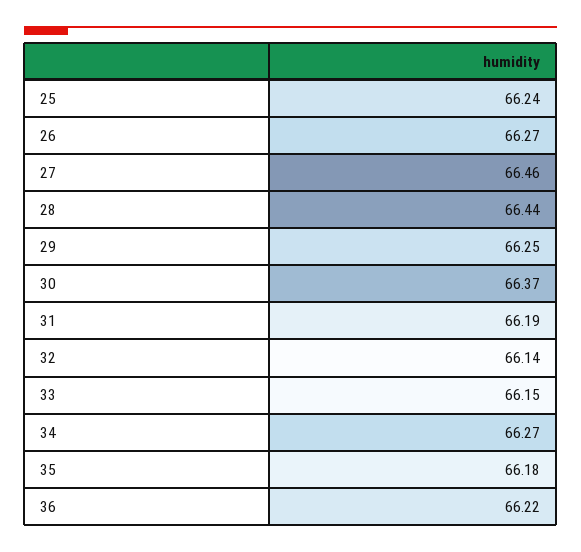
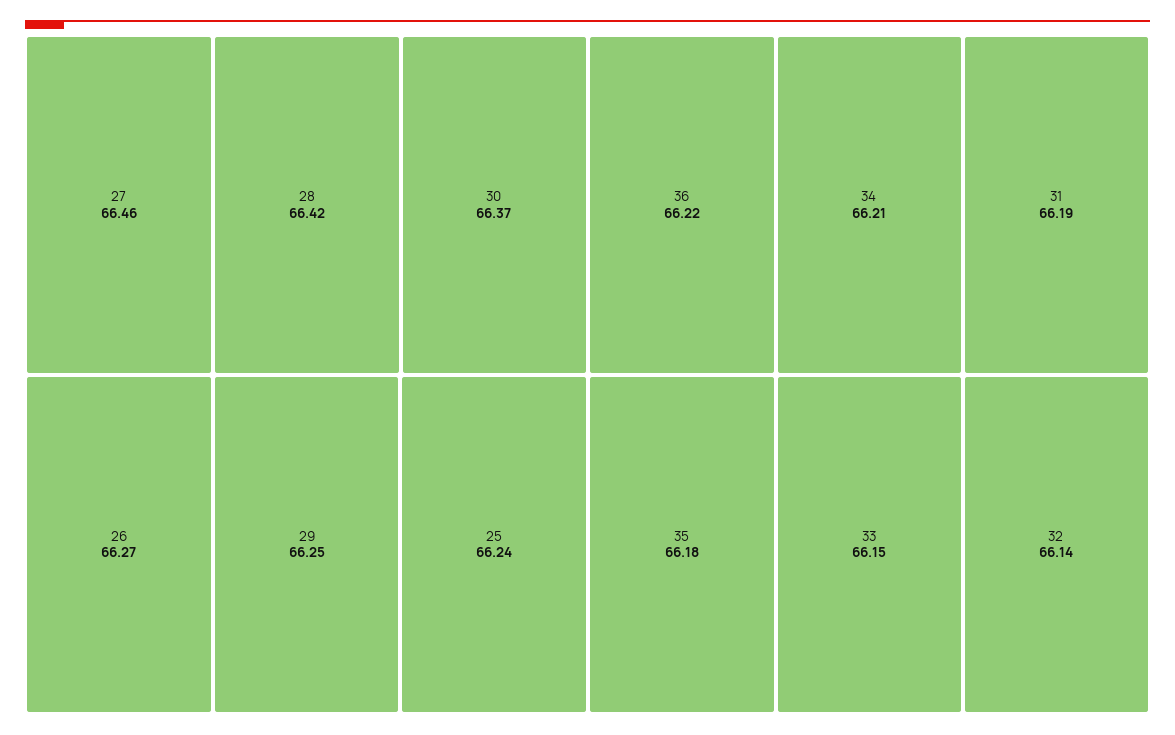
  {
    "25": 66.24,
    "26": 66.27,
    "27": 66.46,
-   "28": 66.44,
+   "28": 66.42,
    "29": 66.25,
    "30": 66.37,
    "31": 66.19,
    "32": 66.14,
    "33": 66.15,
-   "34": 66.27,
+   "34": 66.21,
    "35": 66.18,
    "36": 66.22
  }

